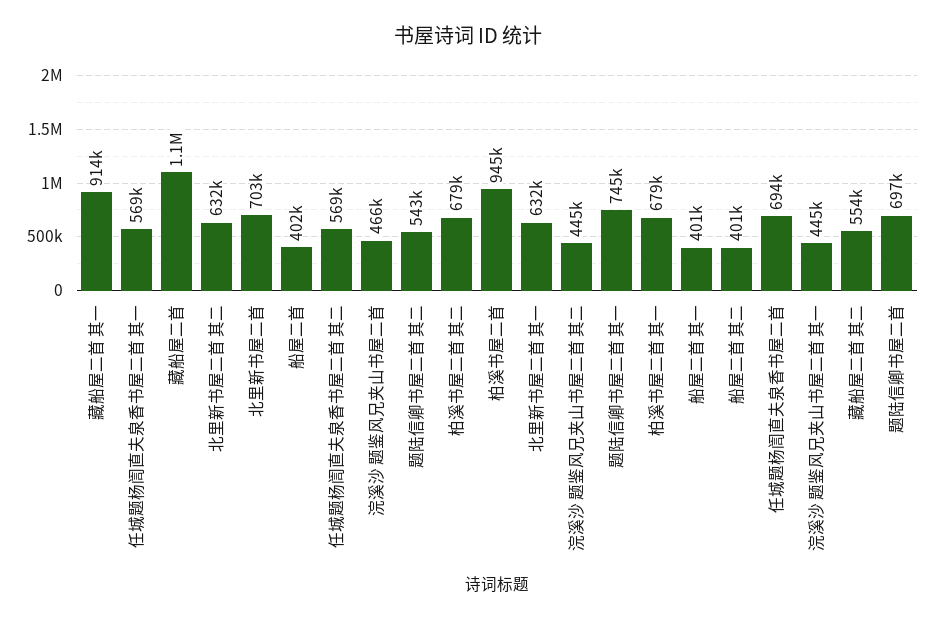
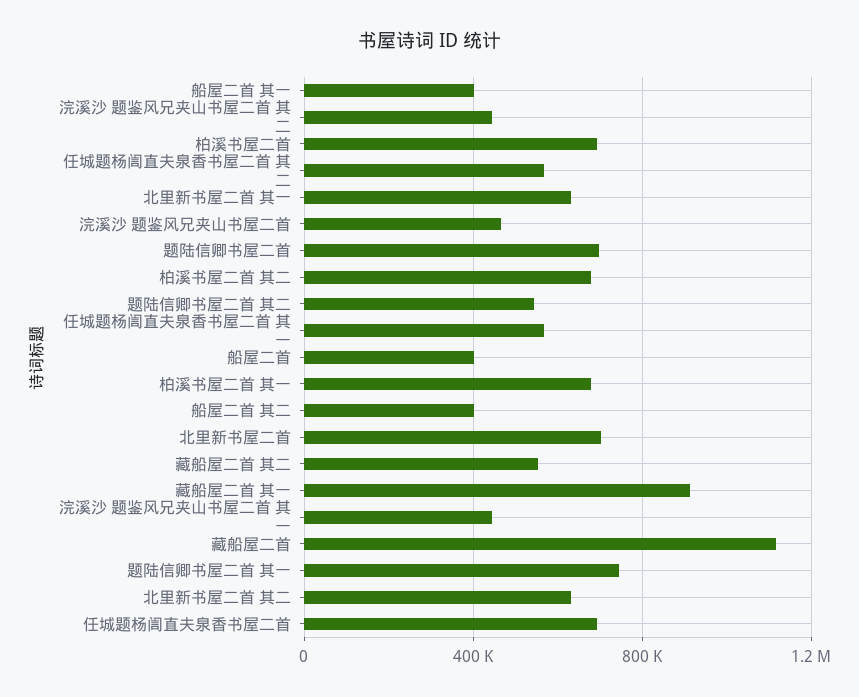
  {
    "藏船屋二首 其一": 914000,
    "任城题杨訚直夫泉香书屋二首 其一": 569000,
    "藏船屋二首": 1100000,
    "北里新书屋二首 其二": 632000,
    "北里新书屋二首": 703000,
    "船屋二首": 402000,
    "任城题杨訚直夫泉香书屋二首 其二": 569000,
    "浣溪沙 题鉴风兄夹山书屋二首": 466000,
    "题陆信卿书屋二首 其二": 543000,
    "柏溪书屋二首 其二": 679000,
-   "柏溪书屋二首": 945000,
+   "柏溪书屋二首": 700000,
    "北里新书屋二首 其一": 632000,
    "浣溪沙 题鉴风兄夹山书屋二首 其二": 445000,
    "题陆信卿书屋二首 其一": 745000,
    "柏溪书屋二首 其一": 679000,
    "船屋二首 其一": 401000,
    "船屋二首 其二": 401000,
    "任城题杨訚直夫泉香书屋二首": 694000,
    "浣溪沙 题鉴风兄夹山书屋二首 其一": 445000,
    "藏船屋二首 其二": 554000,
    "题陆信卿书屋二首": 697000
  }

